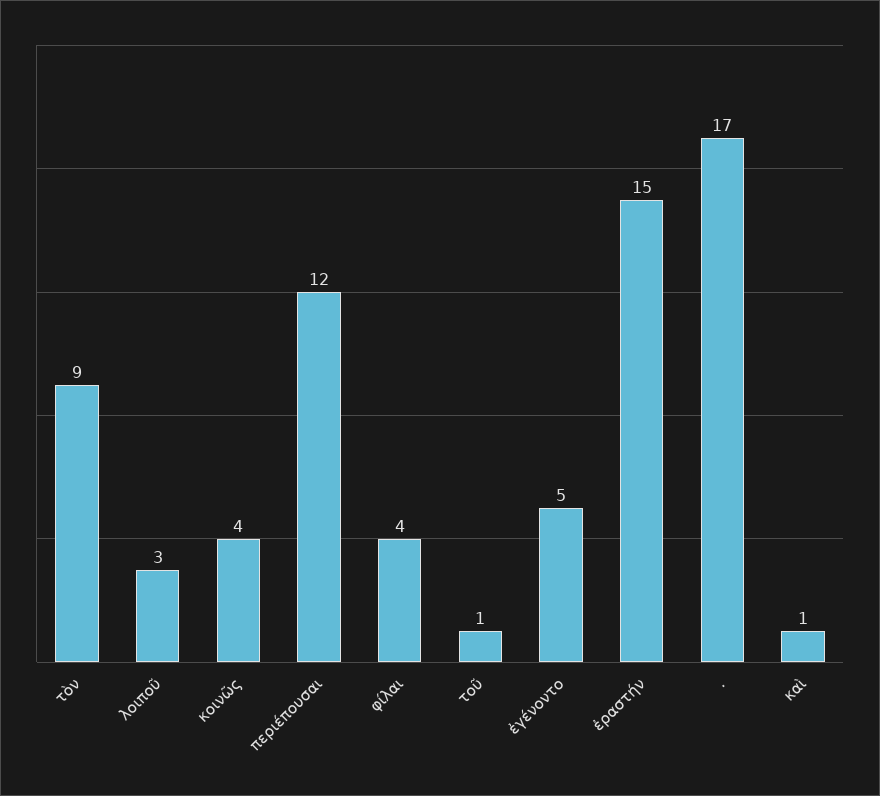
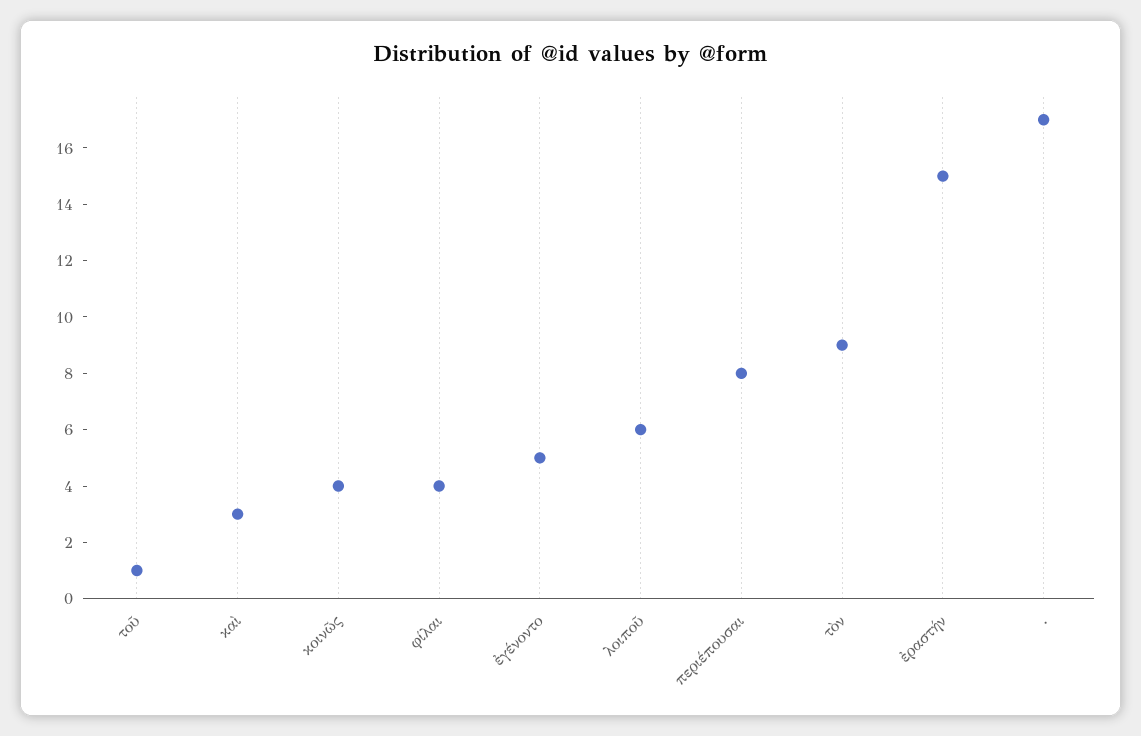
  {
    "τὸν": 9,
-   "λοιποῦ": 3,
+   "λοιποῦ": 6,
    "κοινῶς": 4,
-   "περιέπουσαι": 12,
+   "περιέπουσαι": 8,
    "φίλαι": 4,
    "τοῦ": 1,
    "ἐγένοντο": 5,
    "ἐραστήν": 15,
    ".": 17,
-   "καὶ": 1
+   "καὶ": 3
  }

